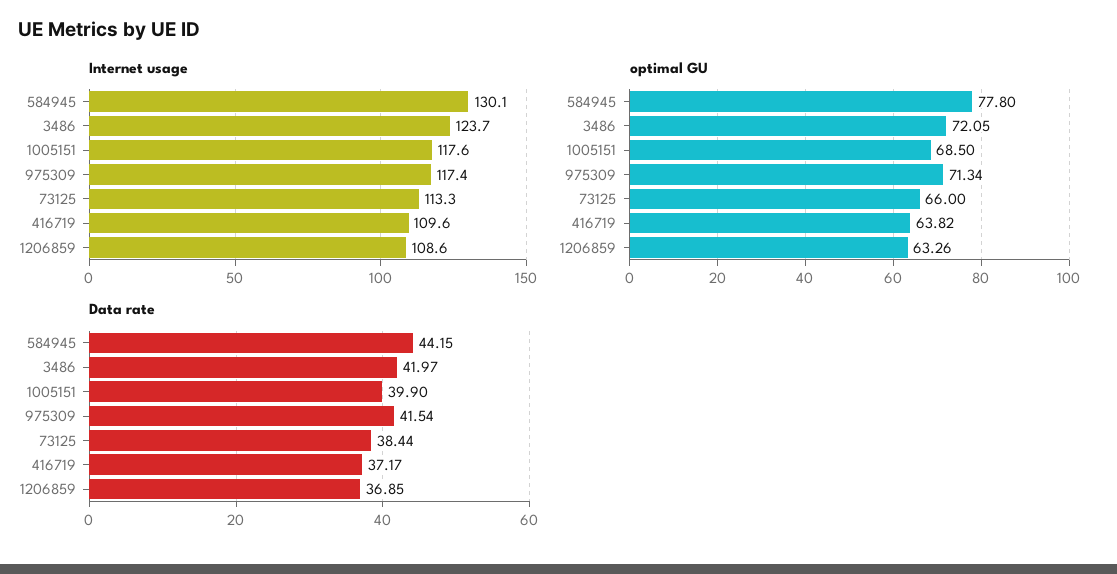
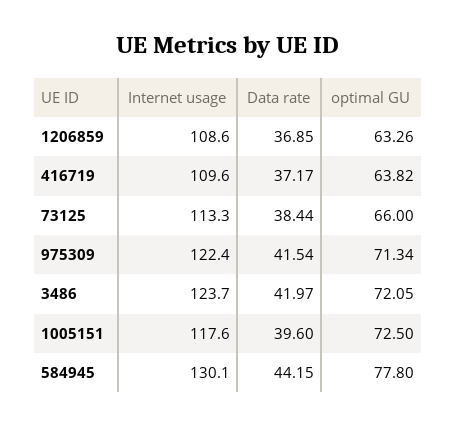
  {
    "Internet usage": {
      "584945": 130.1,
      "3486": 123.7,
      "1005151": 117.6,
-     "975309": 117.4,
+     "975309": 122.4,
      "73125": 113.3,
      "416719": 109.6,
      "1206859": 108.6
    },
    "optimal GU": {
      "584945": 77.8,
      "3486": 72.05,
-     "1005151": 68.5,
+     "1005151": 72.5,
      "975309": 71.34,
      "73125": 66,
      "416719": 63.82,
      "1206859": 63.26
    },
    "Data rate": {
      "584945": 44.15,
      "3486": 41.97,
-     "1005151": 39.9,
+     "1005151": 39.6,
      "975309": 41.54,
      "73125": 38.44,
      "416719": 37.17,
      "1206859": 36.85
    }
  }

